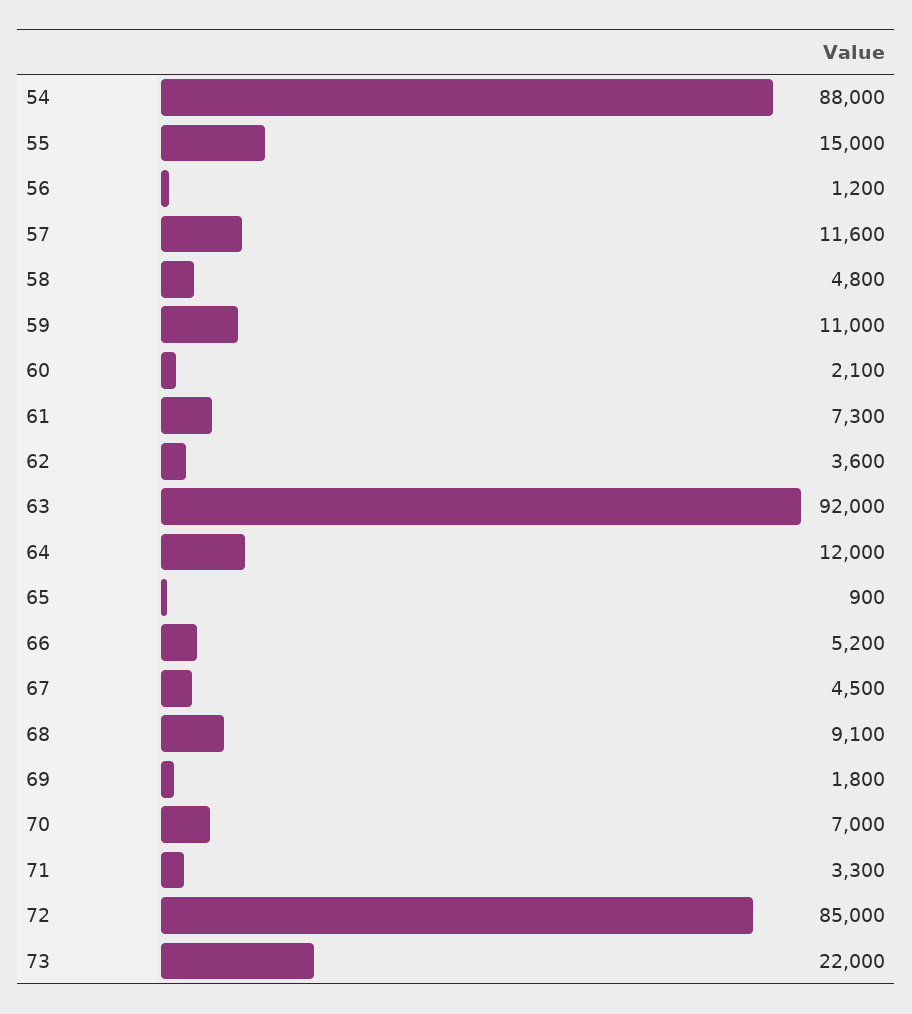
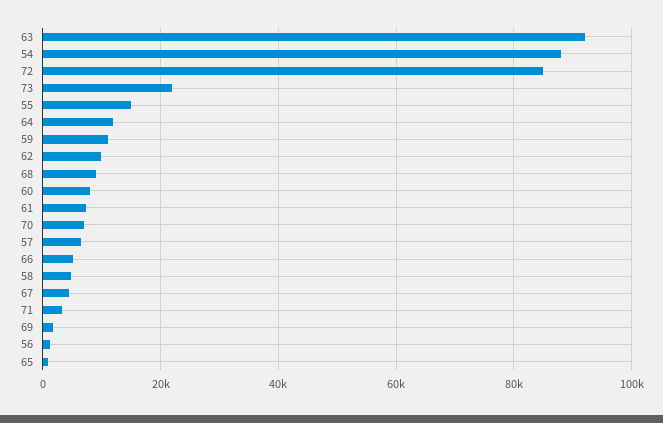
  {
    "54": 88000,
    "55": 15000,
    "56": 1200,
-   "57": 11600,
+   "57": 6000,
    "58": 4800,
    "59": 11000,
-   "60": 2100,
+   "60": 8000,
    "61": 7300,
-   "62": 3600,
+   "62": 10000,
    "63": 92000,
    "64": 12000,
    "65": 900,
    "66": 5200,
    "67": 4500,
    "68": 9100,
    "69": 1800,
    "70": 7000,
    "71": 3300,
    "72": 85000,
    "73": 22000
  }

